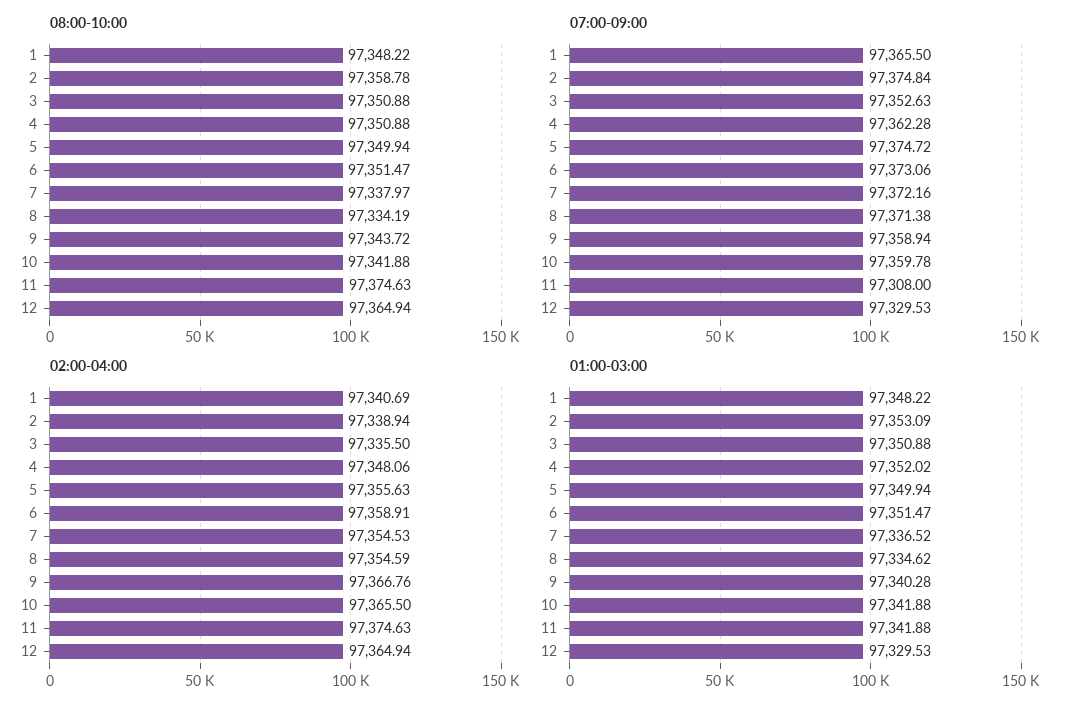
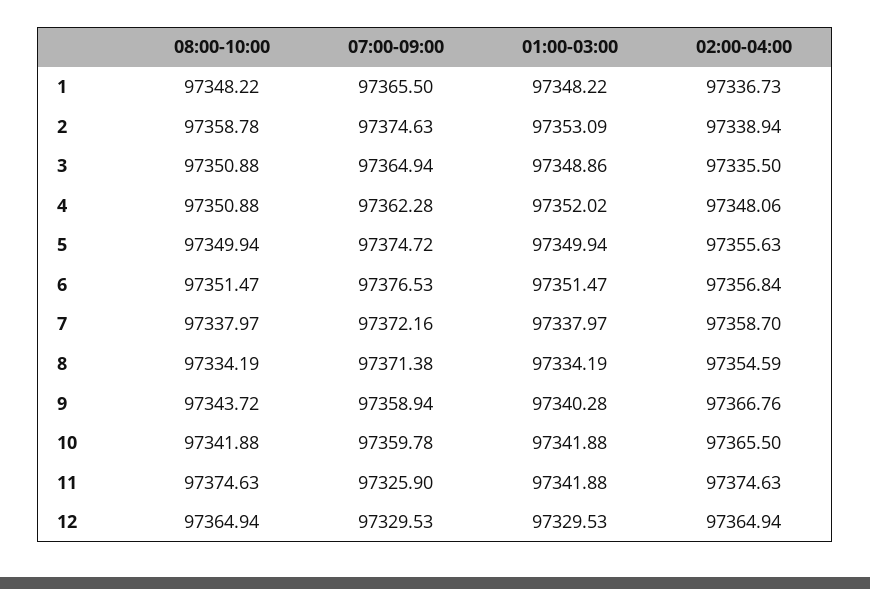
  {
    "08:00-10:00": {
      "1": 97348.22,
      "2": 97358.78,
      "3": 97350.88,
      "4": 97350.88,
      "5": 97349.94,
      "6": 97351.47,
      "7": 97337.97,
      "8": 97334.19,
      "9": 97343.72,
      "10": 97341.88,
      "11": 97374.63,
      "12": 97364.94
    },
    "07:00-09:00": {
      "1": 97365.5,
-     "2": 97374.84,
+     "2": 97374.63,
-     "3": 97352.63,
+     "3": 97364.94,
      "4": 97362.28,
      "5": 97374.72,
-     "6": 97373.06,
+     "6": 97376.53,
      "7": 97372.16,
      "8": 97371.38,
      "9": 97358.94,
      "10": 97359.78,
-     "11": 97308,
+     "11": 97325.9,
      "12": 97329.53
    },
    "02:00-04:00": {
-     "1": 97340.69,
+     "1": 97336.73,
      "2": 97338.94,
      "3": 97335.5,
      "4": 97348.06,
      "5": 97355.63,
-     "6": 97358.91,
+     "6": 97356.84,
-     "7": 97354.53,
+     "7": 97358.7,
      "8": 97354.59,
      "9": 97366.76,
      "10": 97365.5,
      "11": 97374.63,
      "12": 97364.94
    },
    "01:00-03:00": {
      "1": 97348.22,
      "2": 97353.09,
-     "3": 97350.88,
+     "3": 97348.86,
      "4": 97352.02,
      "5": 97349.94,
      "6": 97351.47,
-     "7": 97336.52,
+     "7": 97337.97,
-     "8": 97334.62,
+     "8": 97334.19,
      "9": 97340.28,
      "10": 97341.88,
      "11": 97341.88,
      "12": 97329.53
    }
  }

